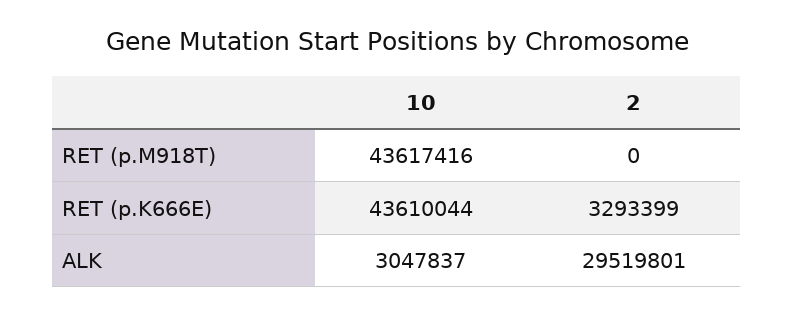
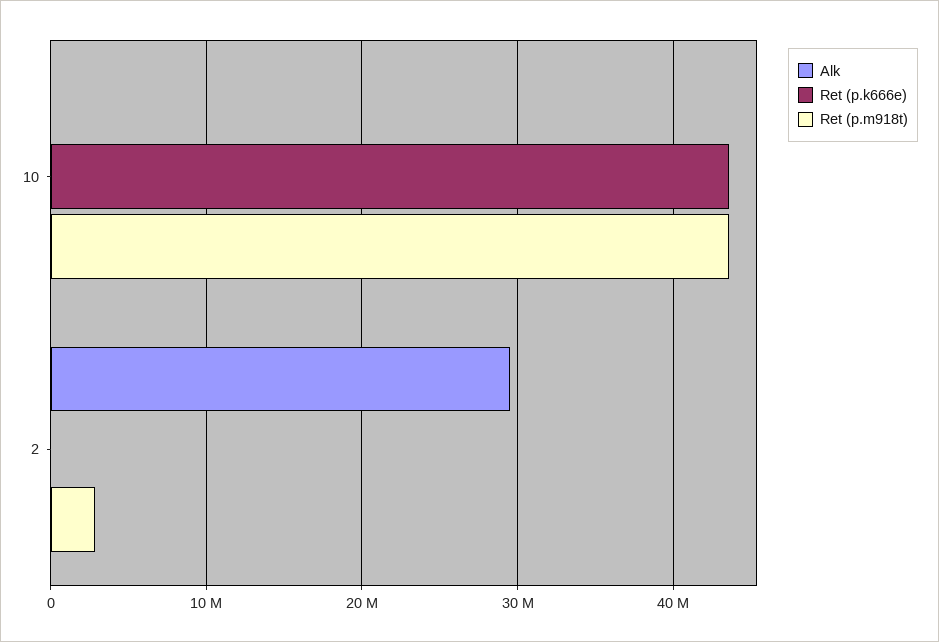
  {
    "RET (p.M918T)": {
      "10": 43617416,
-     "2": 0
+     "2": 3000000
    },
    "RET (p.K666E)": {
      "10": 43610044,
-     "2": 3293399
+     "2": 0
    },
    "ALK": {
-     "10": 3047837,
+     "10": 0,
      "2": 29519801
    }
  }

